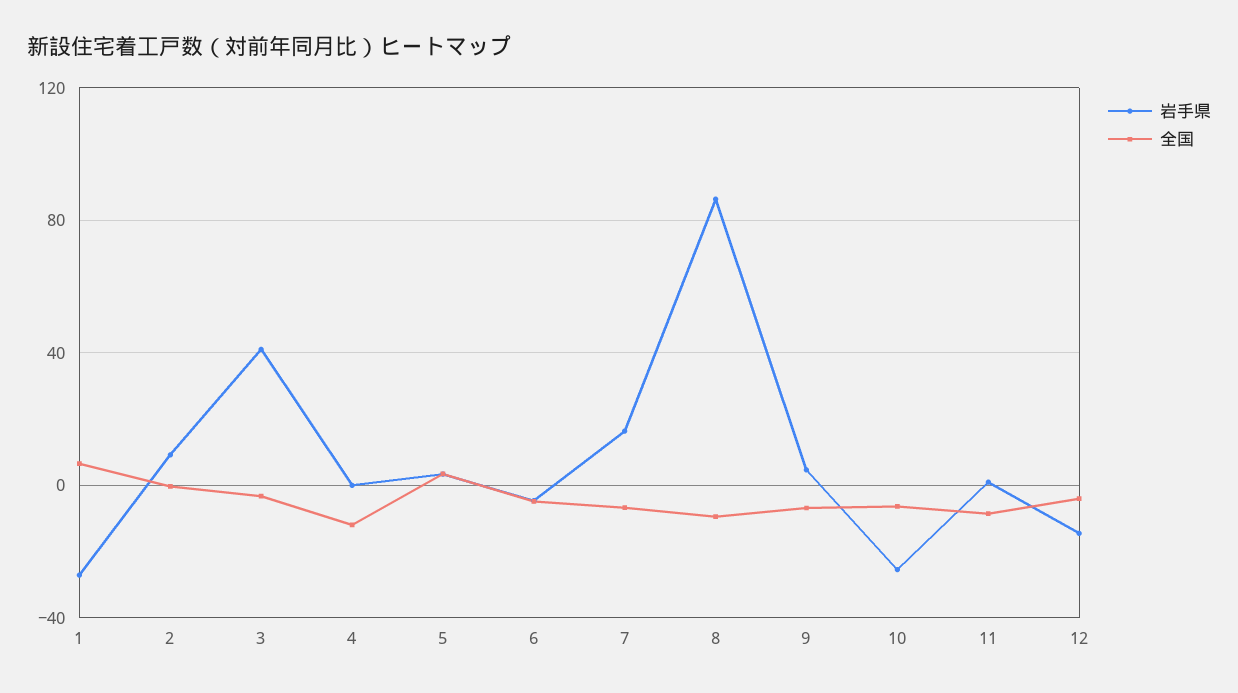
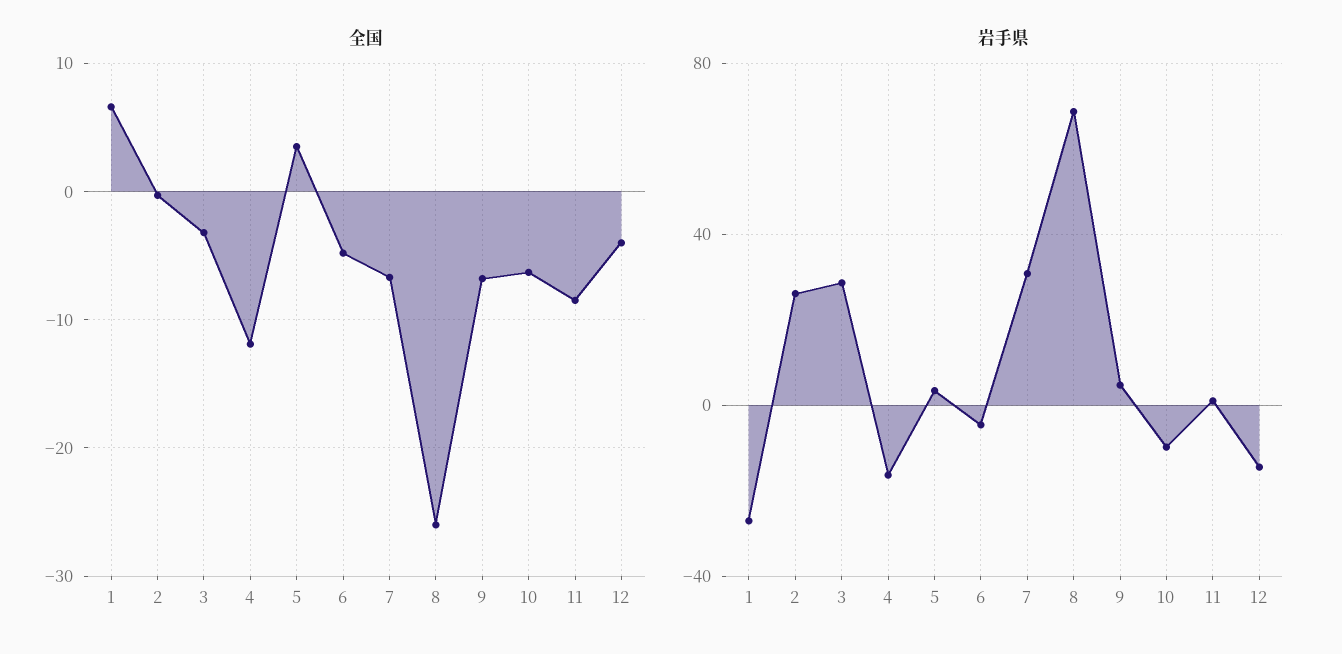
  {
    "岩手県": {
      "1": -25,
-     "2": 10,
+     "2": 25,
-     "3": 40,
+     "3": 30,
-     "4": 0,
+     "4": -15,
      "5": 5,
      "6": -5,
-     "7": 15,
+     "7": 30,
-     "8": 85,
+     "8": 70,
      "9": 5,
-     "10": -25,
+     "10": -10,
      "11": 0,
      "12": -15
    },
    "全国": {
      "1": 7,
      "2": 0,
      "3": -3,
      "4": -12,
      "5": 4,
      "6": -5,
      "7": -7,
-     "8": -10,
+     "8": -26,
      "9": -7,
      "10": -6,
      "11": -9,
      "12": -4
    }
  }

